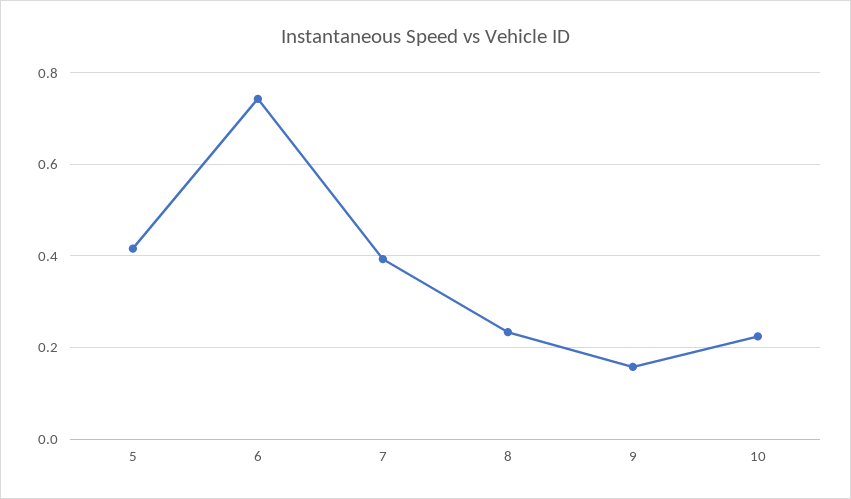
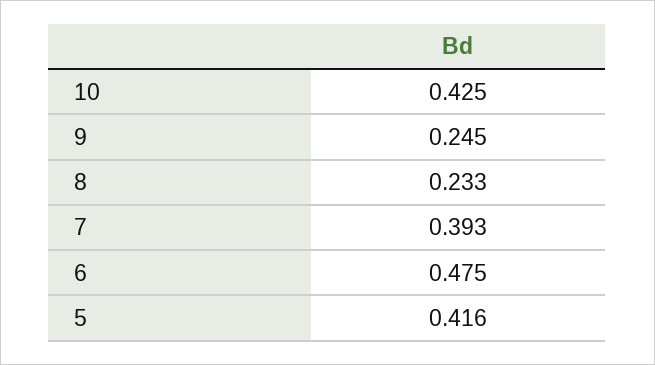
  {
    "5": 0.416,
-   "6": 0.74,
+   "6": 0.475,
    "7": 0.393,
    "8": 0.233,
-   "9": 0.16,
+   "9": 0.245,
-   "10": 0.22
+   "10": 0.425
  }

